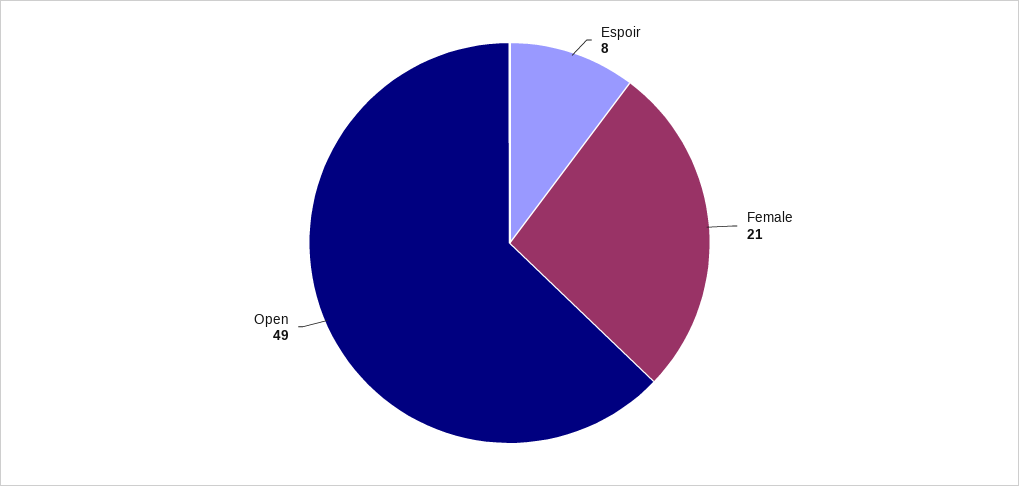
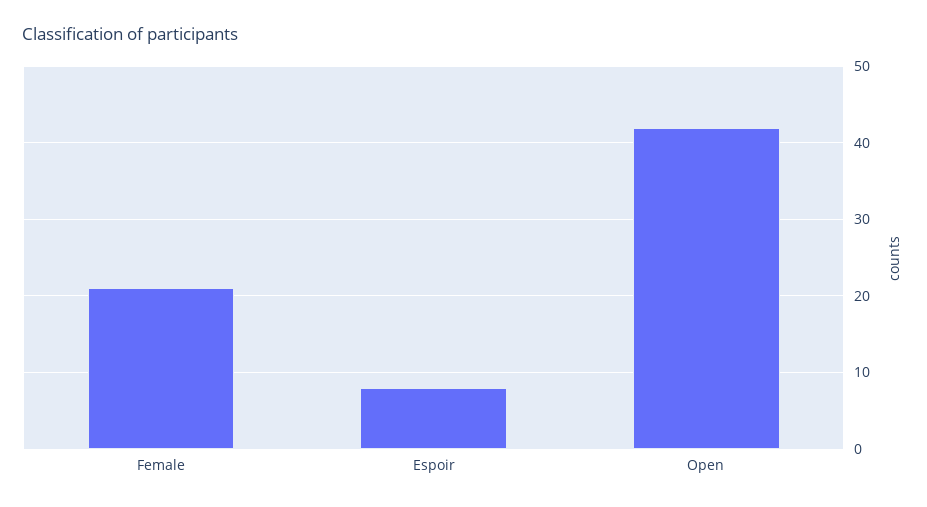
  {
    "Espoir": 8,
    "Female": 21,
-   "Open": 49
+   "Open": 42
  }

